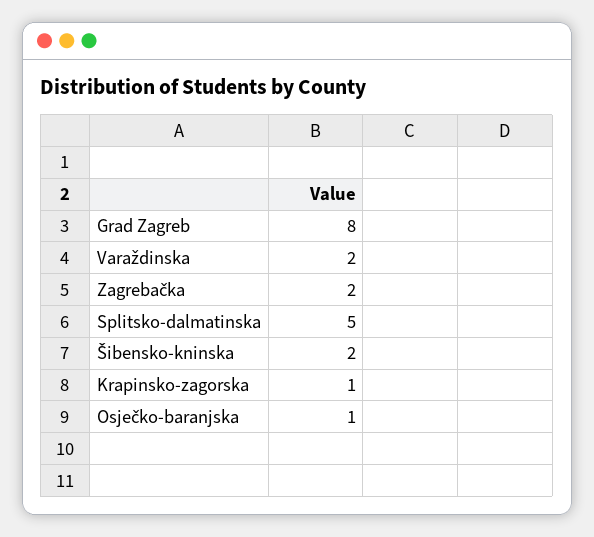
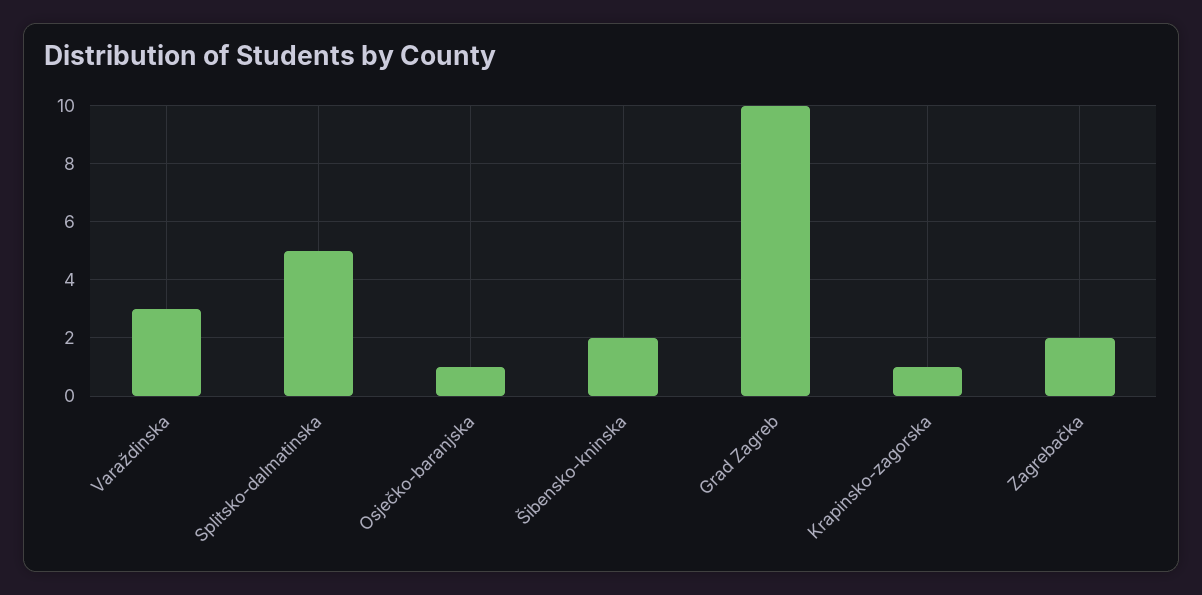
  {
-   "Grad Zagreb": 8,
+   "Grad Zagreb": 10,
-   "Varaždinska": 2,
+   "Varaždinska": 3,
    "Zagrebačka": 2,
    "Splitsko-dalmatinska": 5,
    "Šibensko-kninska": 2,
    "Krapinsko-zagorska": 1,
    "Osječko-baranjska": 1
  }

